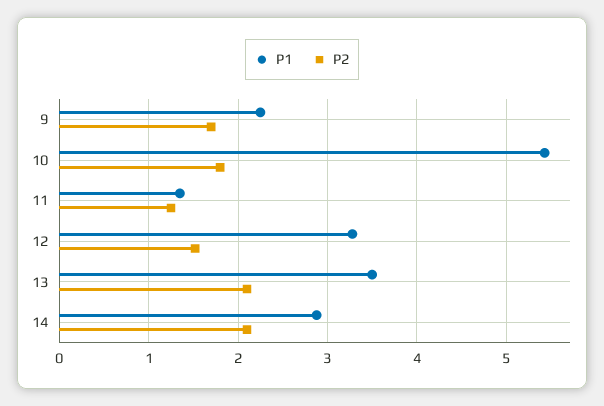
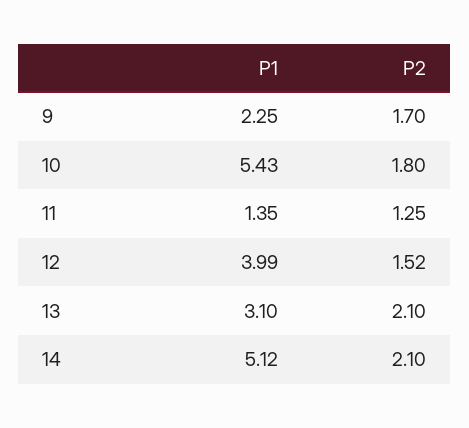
  {
    "P1": {
      "9": 2.25,
      "10": 5.43,
      "11": 1.35,
-     "12": 3.3,
+     "12": 3.99,
-     "13": 3.5,
+     "13": 3.1,
-     "14": 2.9
+     "14": 5.12
    },
    "P2": {
      "9": 1.7,
      "10": 1.8,
      "11": 1.25,
      "12": 1.52,
      "13": 2.1,
      "14": 2.1
    }
  }

